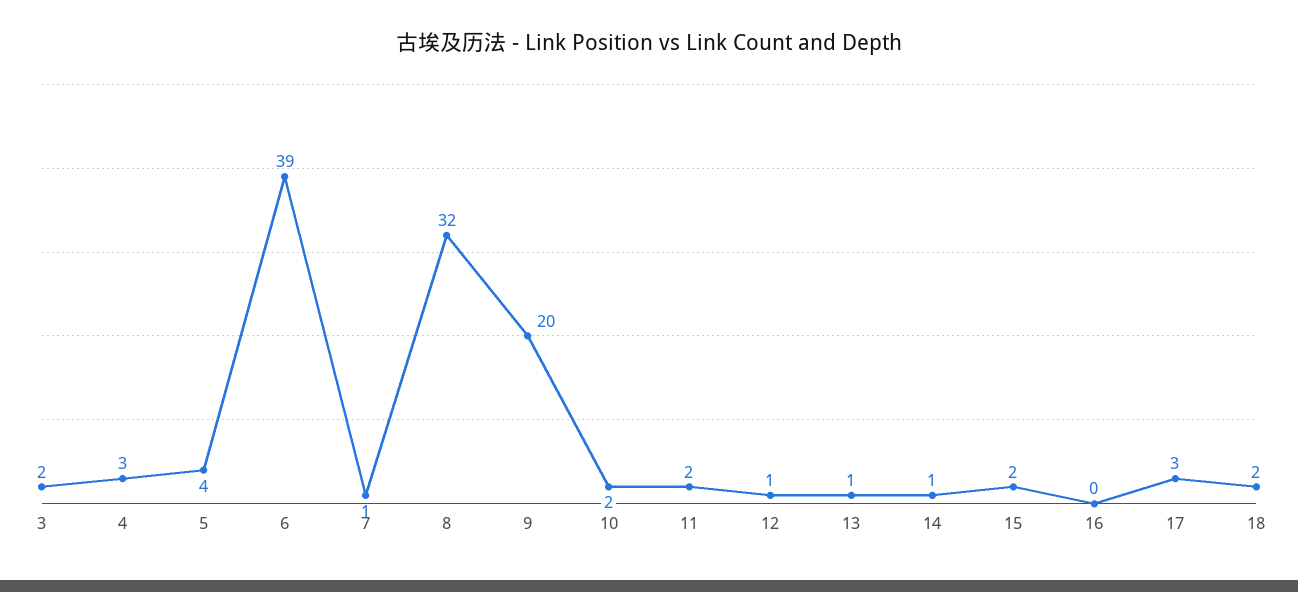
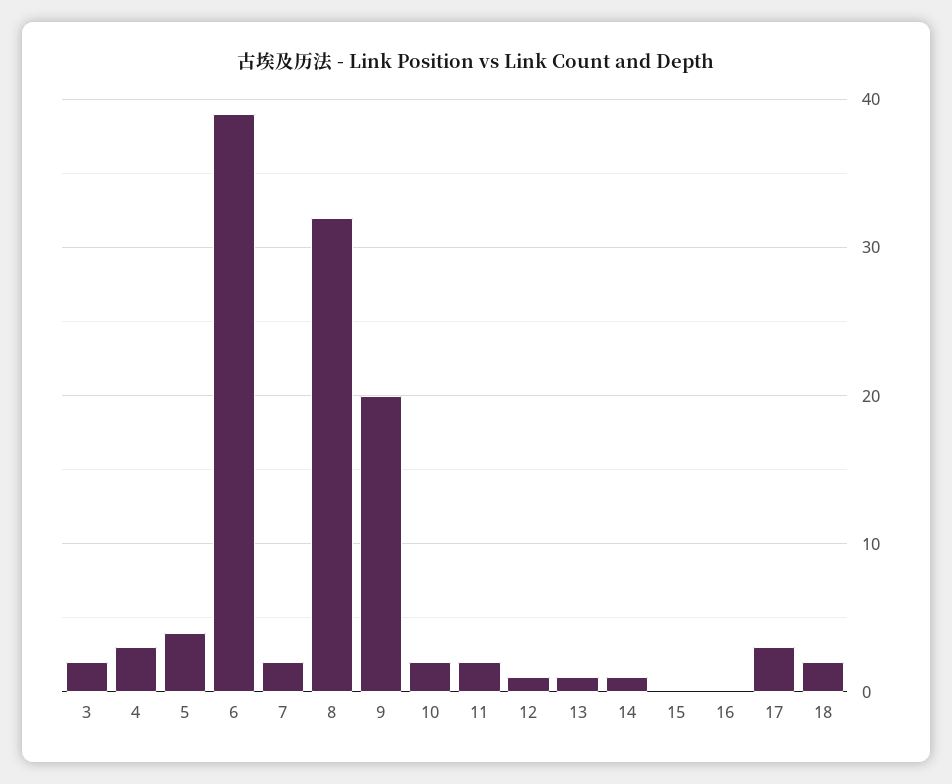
  {
    "3": 2,
    "4": 3,
    "5": 4,
    "6": 39,
-   "7": 1,
+   "7": 2,
    "8": 32,
    "9": 20,
    "10": 2,
    "11": 2,
    "12": 1,
    "13": 1,
    "14": 1,
-   "15": 2,
+   "15": 0,
    "16": 0,
    "17": 3,
    "18": 2
  }

